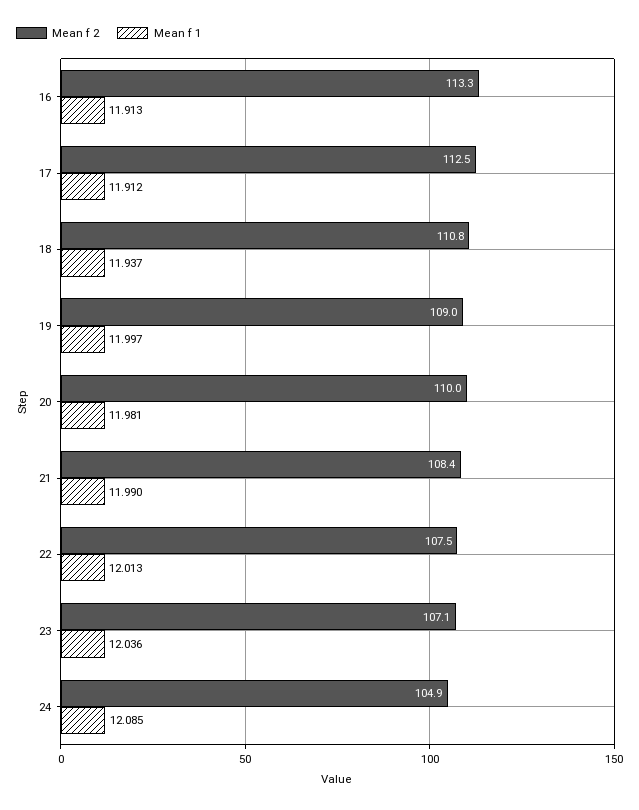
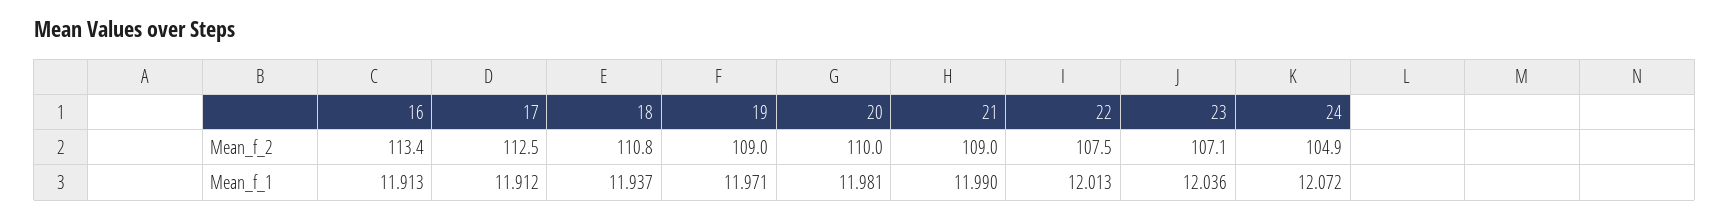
  {
    "Mean f 2": {
-     "16": 113.3,
+     "16": 113.4,
      "17": 112.5,
      "18": 110.8,
      "19": 109,
      "20": 110,
-     "21": 108.4,
+     "21": 109,
      "22": 107.5,
      "23": 107.1,
      "24": 104.9
    },
    "Mean f 1": {
      "16": 11.913,
      "17": 11.912,
      "18": 11.937,
-     "19": 11.997,
+     "19": 11.971,
      "20": 11.981,
      "21": 11.99,
      "22": 12.013,
      "23": 12.036,
-     "24": 12.085
+     "24": 12.072
    }
  }

